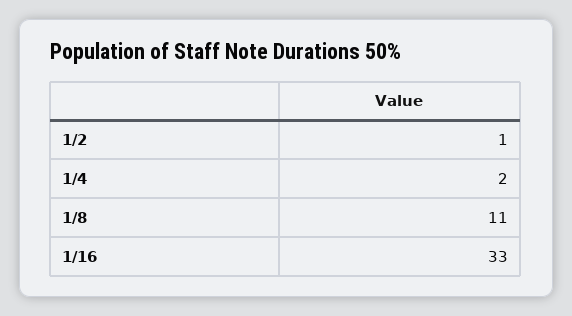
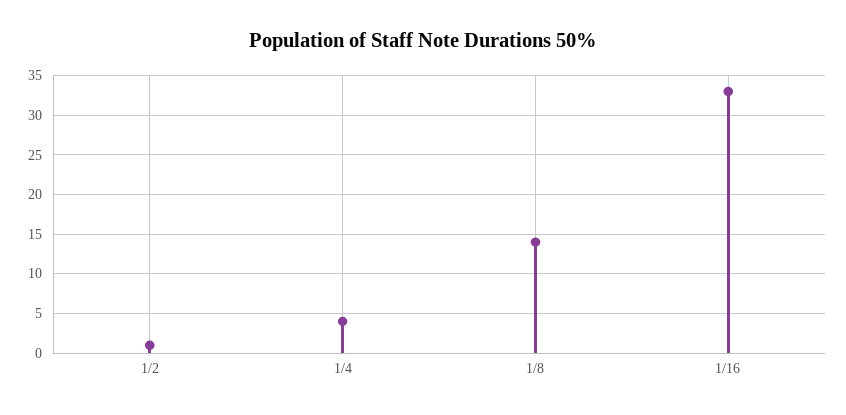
  {
    "1/2": 1,
-   "1/4": 2,
+   "1/4": 4,
-   "1/8": 11,
+   "1/8": 14,
    "1/16": 33
  }

